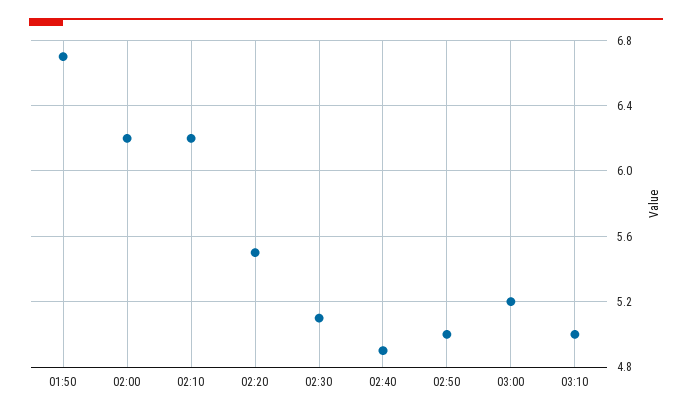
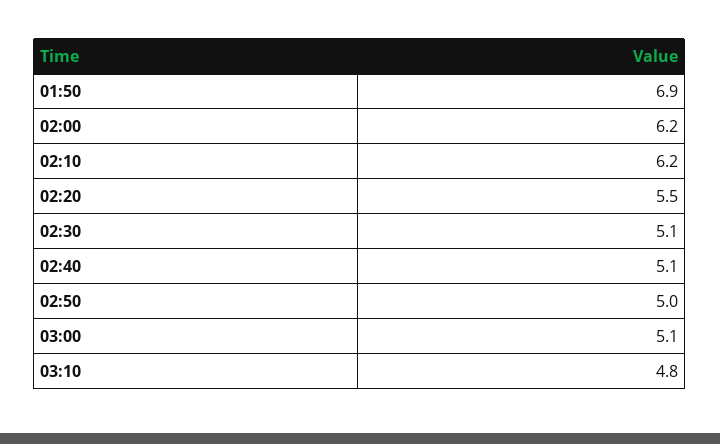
  {
-   "01:50": 6.7,
+   "01:50": 6.9,
    "02:00": 6.2,
    "02:10": 6.2,
    "02:20": 5.5,
    "02:30": 5.1,
-   "02:40": 4.9,
+   "02:40": 5.1,
    "02:50": 5,
-   "03:00": 5.2,
+   "03:00": 5.1,
-   "03:10": 5
+   "03:10": 4.8
  }

